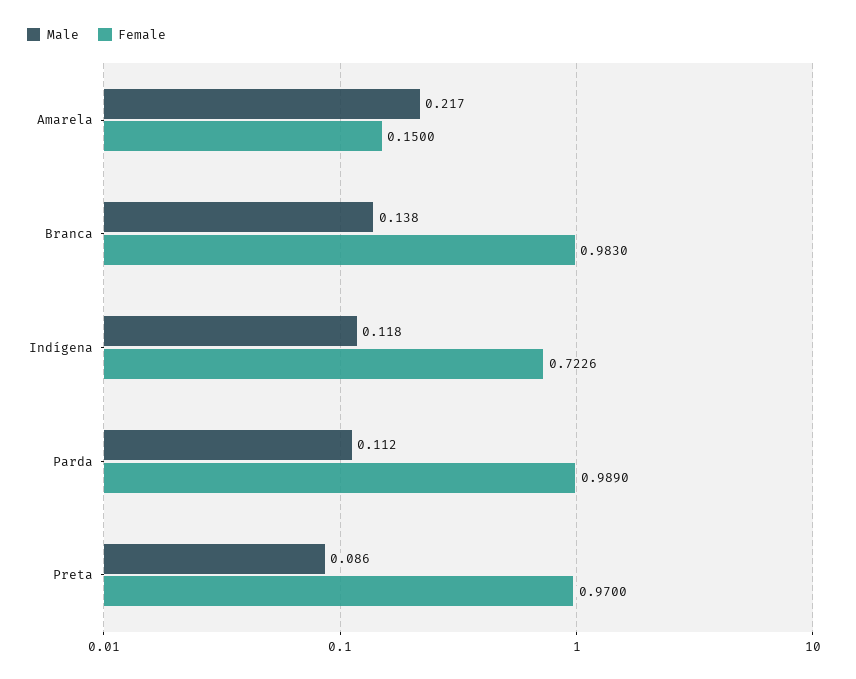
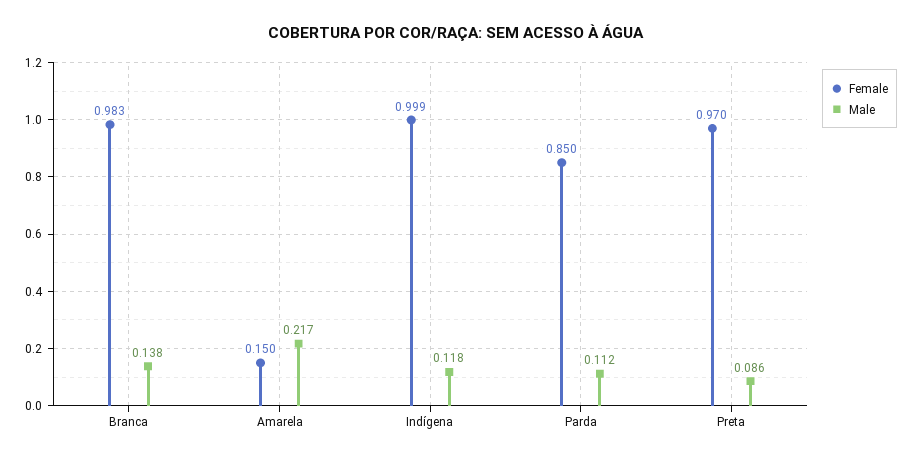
  {
    "Male": {
      "Amarela": 0.217,
      "Branca": 0.138,
      "Indígena": 0.118,
      "Parda": 0.112,
      "Preta": 0.086
    },
    "Female": {
      "Amarela": 0.15,
      "Branca": 0.983,
-     "Indígena": 0.7226,
+     "Indígena": 0.999,
-     "Parda": 0.989,
+     "Parda": 0.85,
      "Preta": 0.97
    }
  }

